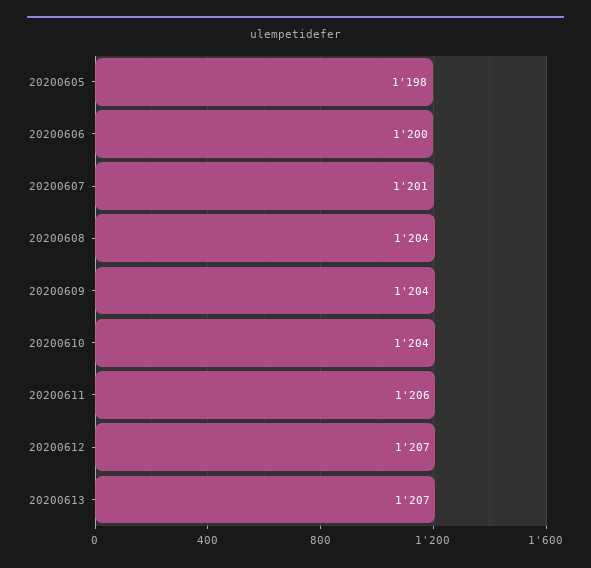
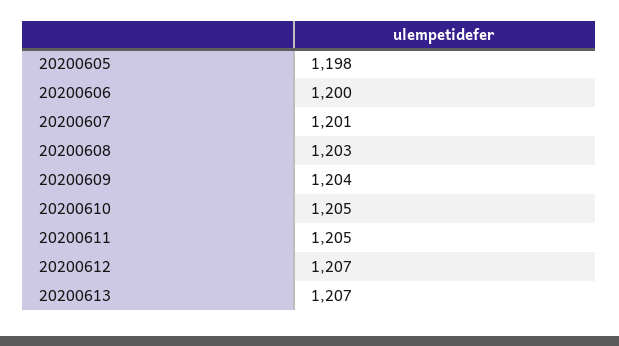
  {
    "20200605": 1198,
    "20200606": 1200,
    "20200607": 1201,
-   "20200608": 1204,
+   "20200608": 1203,
    "20200609": 1204,
-   "20200610": 1204,
+   "20200610": 1205,
-   "20200611": 1206,
+   "20200611": 1205,
    "20200612": 1207,
    "20200613": 1207
  }

